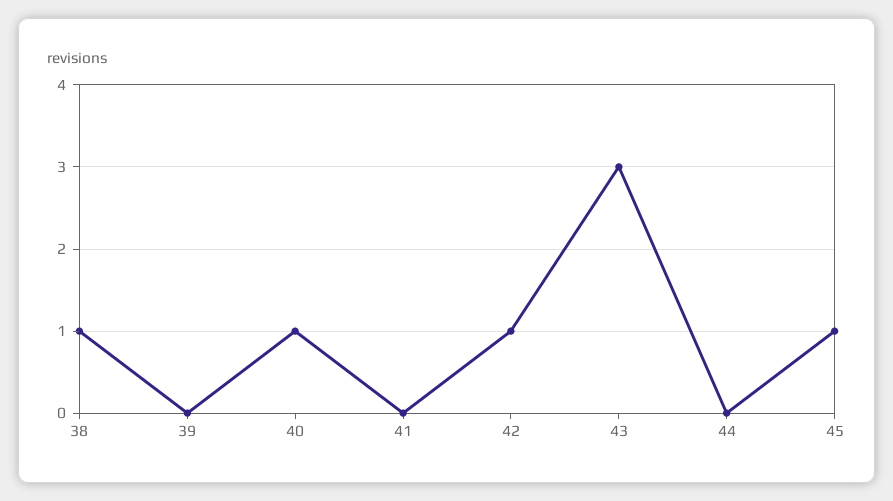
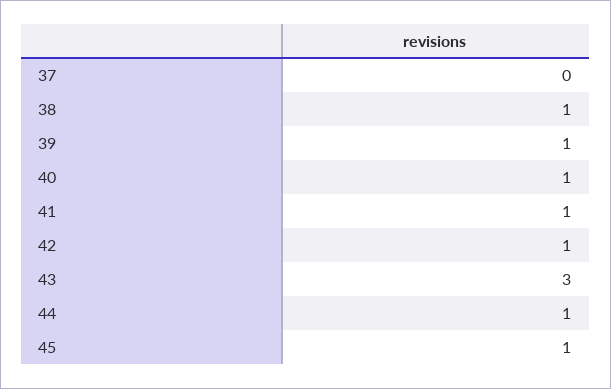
  {
    "38": 1,
-   "39": 0,
+   "39": 1,
    "40": 1,
-   "41": 0,
+   "41": 1,
    "42": 1,
    "43": 3,
-   "44": 0,
+   "44": 1,
-   "45": 1
+   "45": 1,
+   "37": 0
  }

